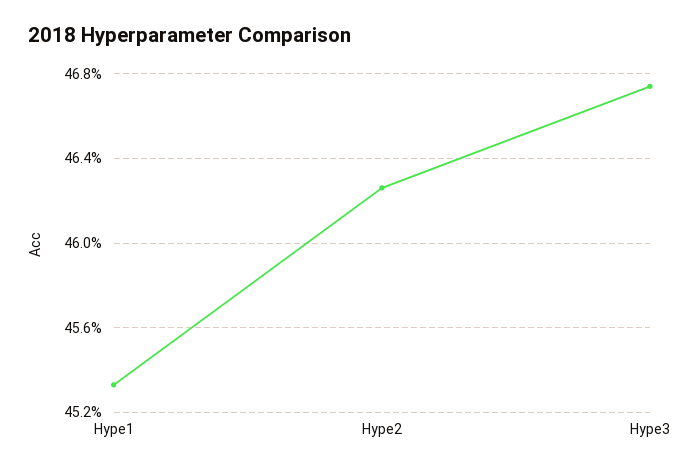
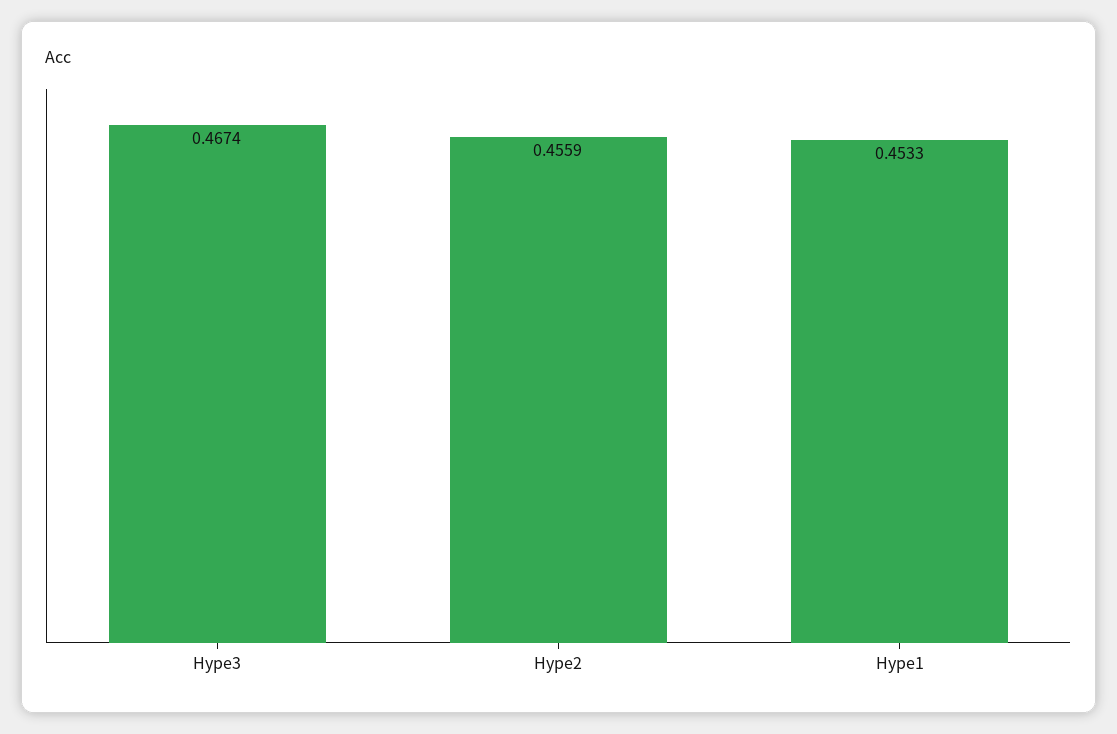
  {
    "Hype1": 0.4533,
-   "Hype2": 0.4625,
+   "Hype2": 0.4559,
    "Hype3": 0.4674
  }

